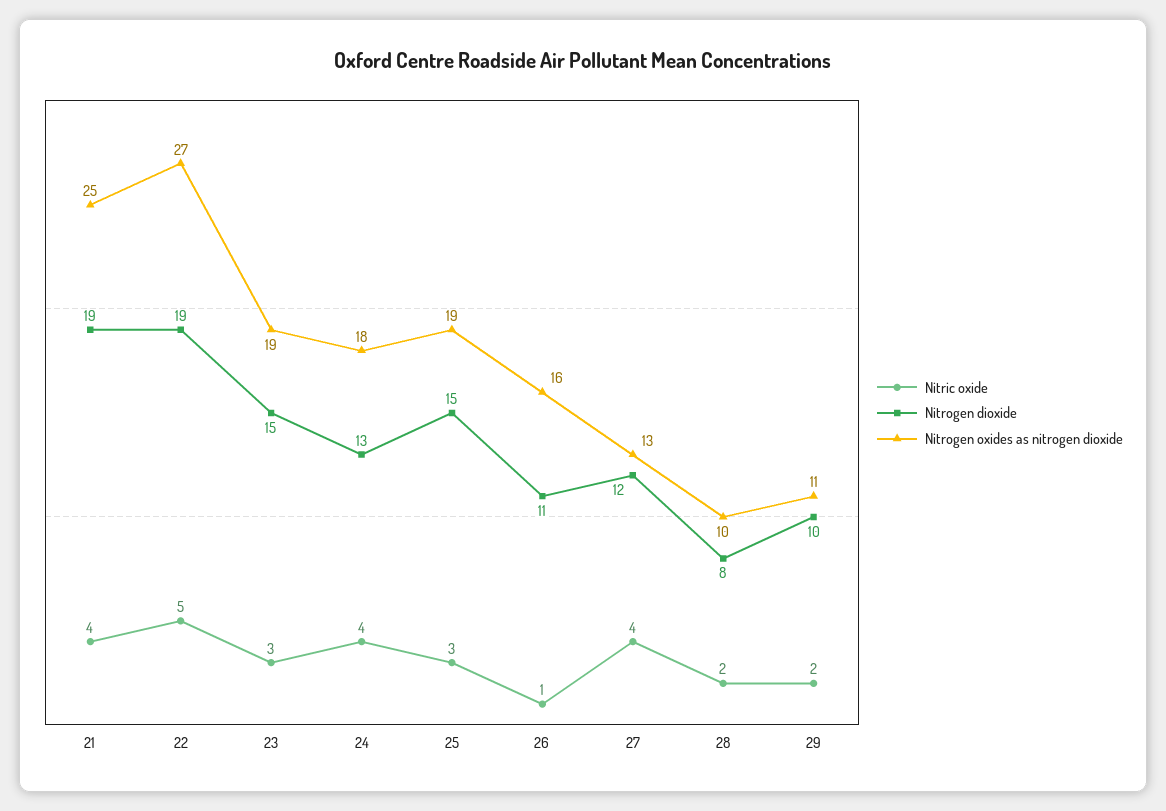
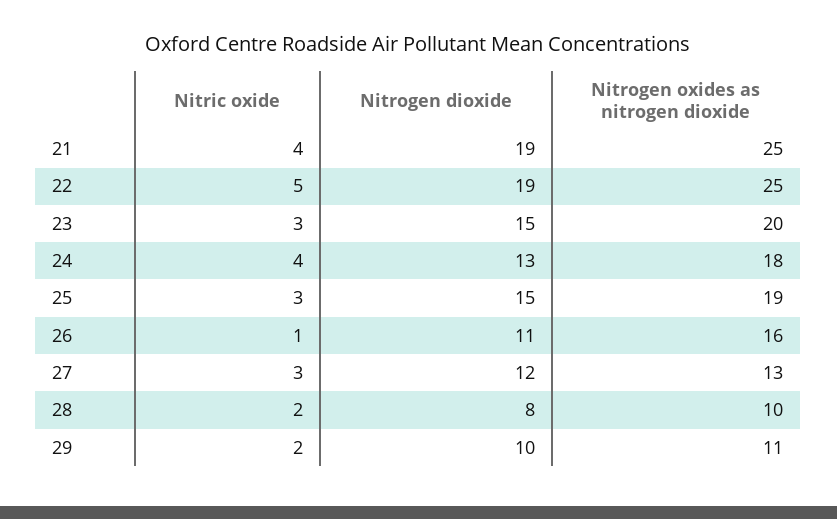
  {
    "Nitric oxide": {
      "21": 4,
      "22": 5,
      "23": 3,
      "24": 4,
      "25": 3,
      "26": 1,
-     "27": 4,
+     "27": 3,
      "28": 2,
      "29": 2
    },
    "Nitrogen dioxide": {
      "21": 19,
      "22": 19,
      "23": 15,
      "24": 13,
      "25": 15,
      "26": 11,
      "27": 12,
      "28": 8,
      "29": 10
    },
    "Nitrogen oxides as nitrogen dioxide": {
      "21": 25,
-     "22": 27,
+     "22": 25,
-     "23": 19,
+     "23": 20,
      "24": 18,
      "25": 19,
      "26": 16,
      "27": 13,
      "28": 10,
      "29": 11
    }
  }

